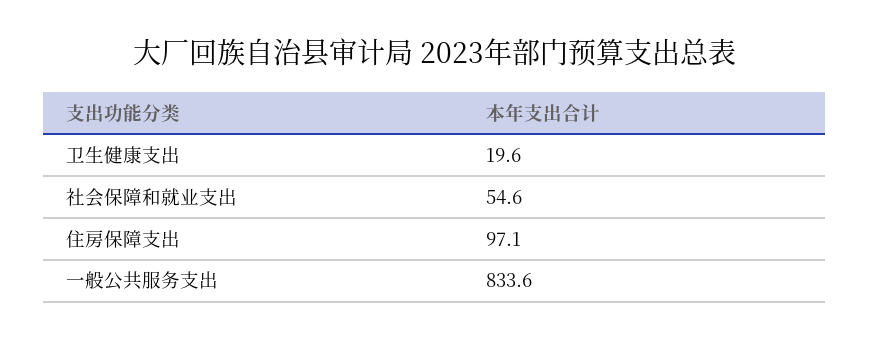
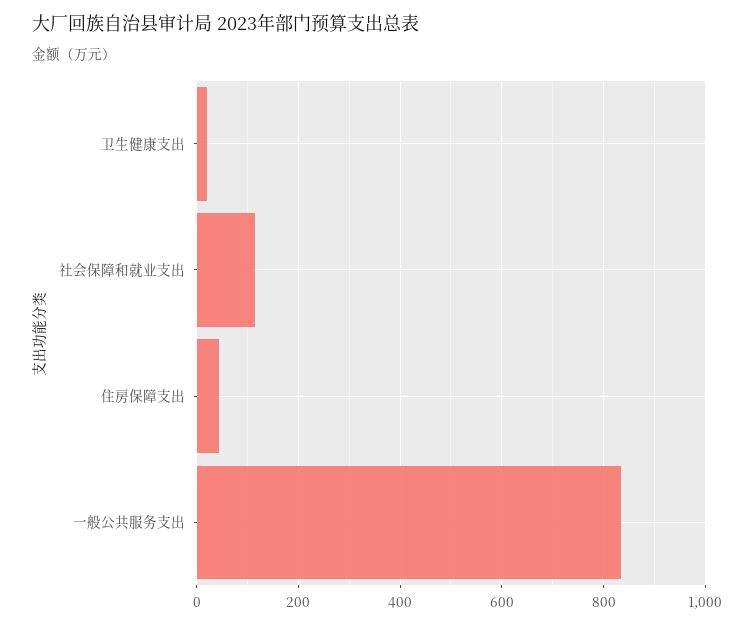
  {
    "卫生健康支出": 19.6,
-   "社会保障和就业支出": 54.6,
+   "社会保障和就业支出": 120,
-   "住房保障支出": 97.1,
+   "住房保障支出": 40,
    "一般公共服务支出": 833.6
  }

